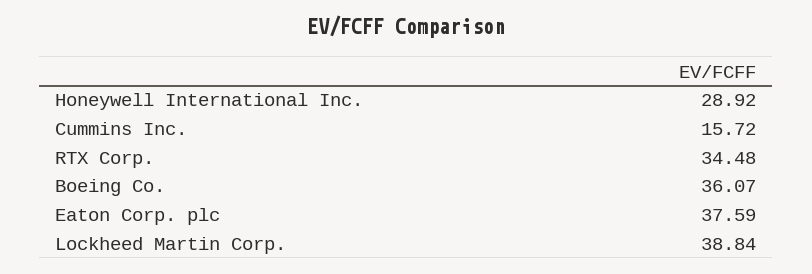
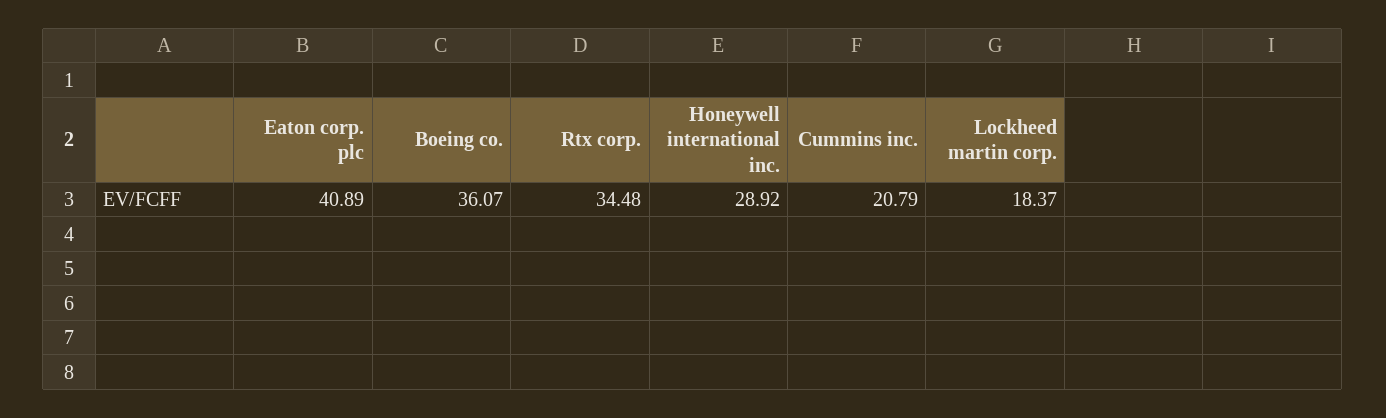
  {
    "Honeywell International Inc.": 28.92,
-   "Cummins Inc.": 15.72,
+   "Cummins Inc.": 20.79,
    "RTX Corp.": 34.48,
    "Boeing Co.": 36.07,
-   "Eaton Corp. plc": 37.59,
+   "Eaton Corp. plc": 40.89,
-   "Lockheed Martin Corp.": 38.84
+   "Lockheed Martin Corp.": 18.37
  }

